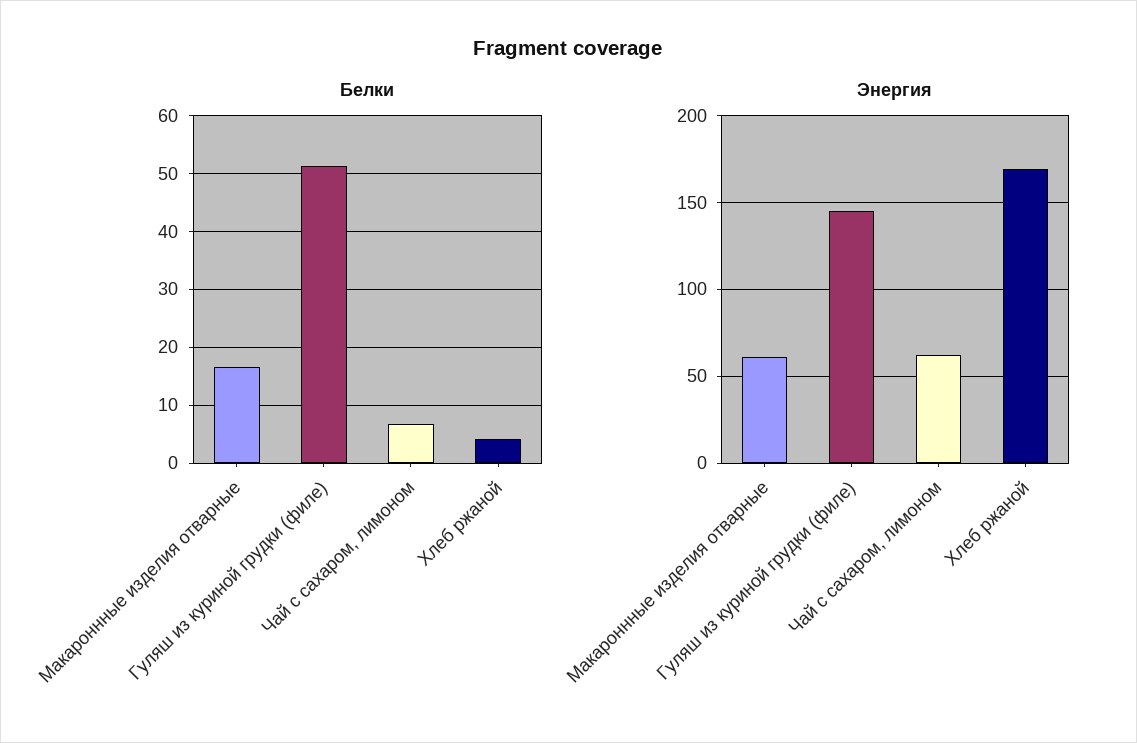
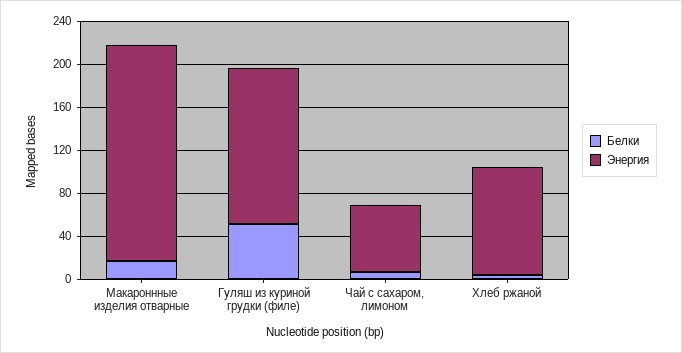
  {
    "Белки": {
      "Макароннные изделия отварные": 16,
      "Гуляш из куриной грудки (филе)": 52,
      "Чай с сахаром, лимоном": 6,
      "Хлеб ржаной": 4
    },
    "Энергия": {
-     "Макароннные изделия отварные": 60,
+     "Макароннные изделия отварные": 200,
      "Гуляш из куриной грудки (филе)": 145,
      "Чай с сахаром, лимоном": 60,
-     "Хлеб ржаной": 170
+     "Хлеб ржаной": 100
    }
  }

